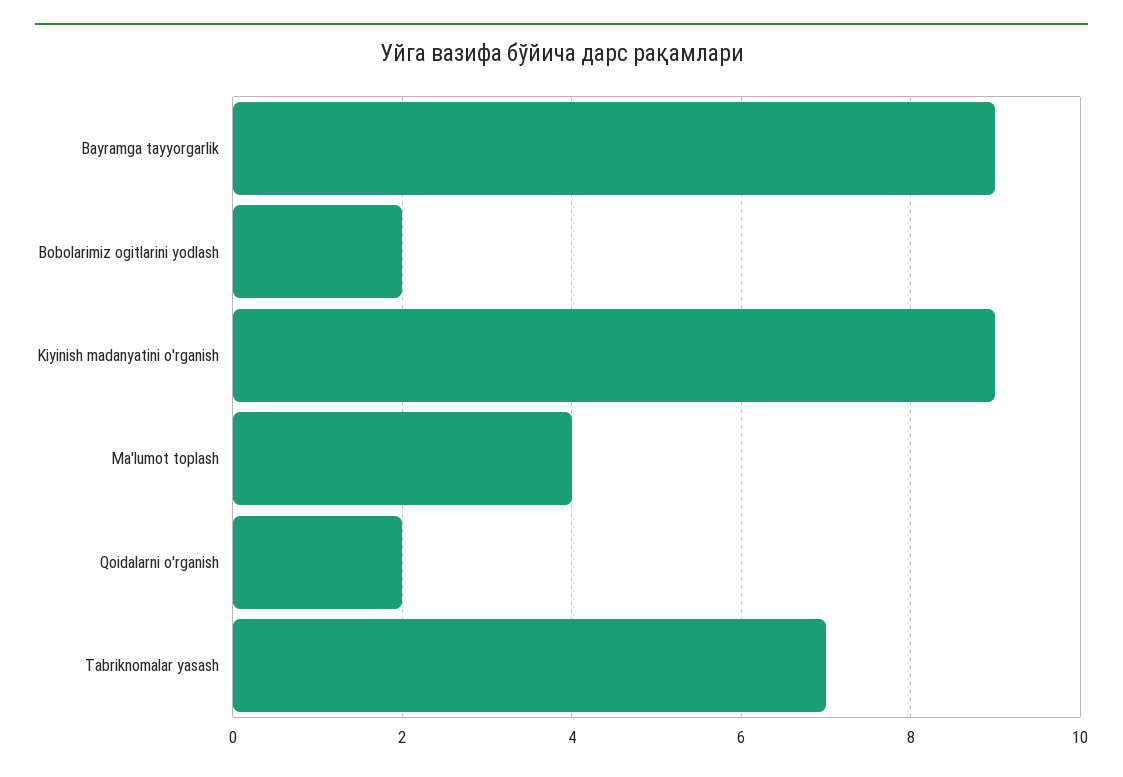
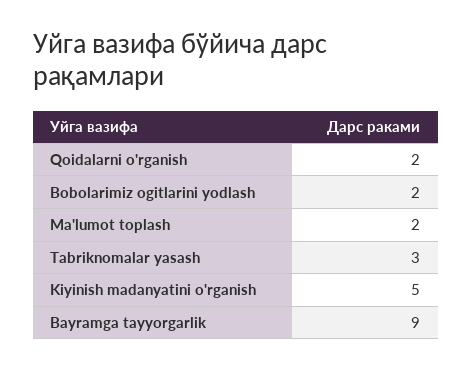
  {
    "Bayramga tayyorgarlik": 9,
    "Bobolarimiz ogitlarini yodlash": 2,
-   "Kiyinish madanyatini o'rganish": 9,
+   "Kiyinish madanyatini o'rganish": 5,
-   "Ma'lumot toplash": 4,
+   "Ma'lumot toplash": 2,
    "Qoidalarni o'rganish": 2,
-   "Tabriknomalar yasash": 7
+   "Tabriknomalar yasash": 3
  }

